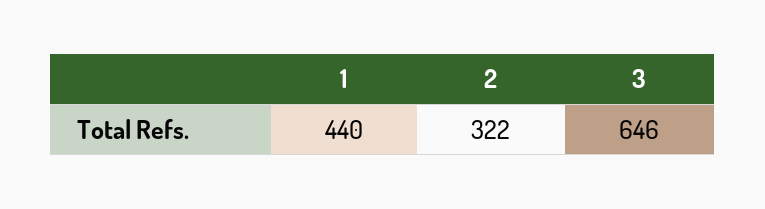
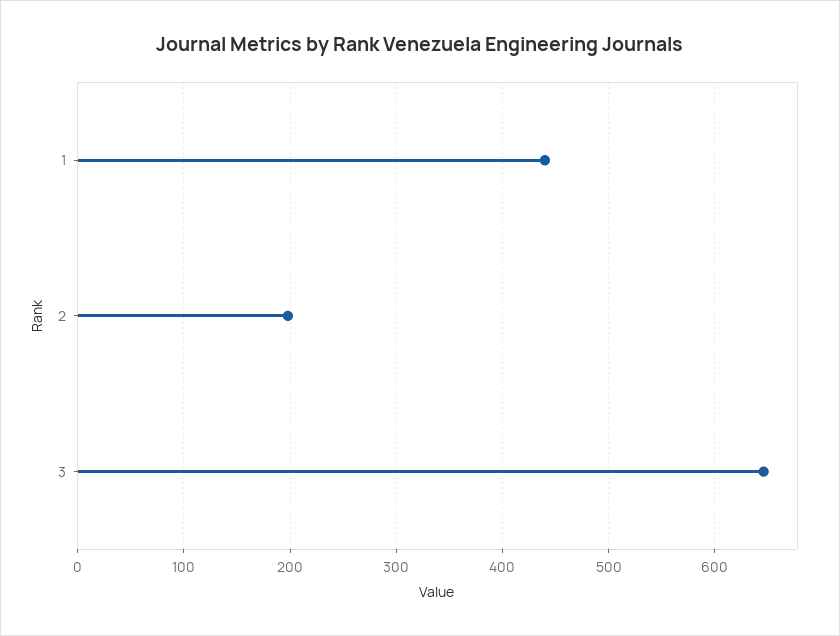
  {
    "1": 440,
-   "2": 322,
+   "2": 200,
    "3": 646
  }

